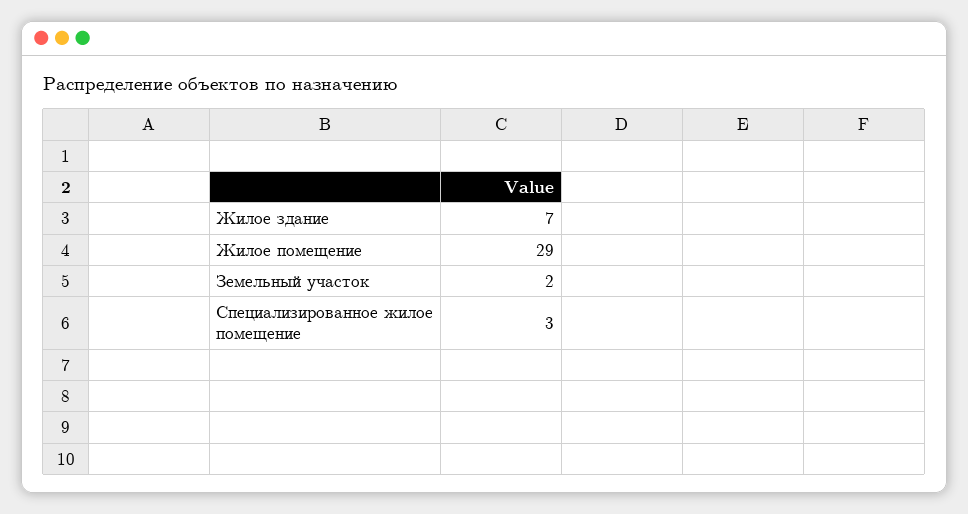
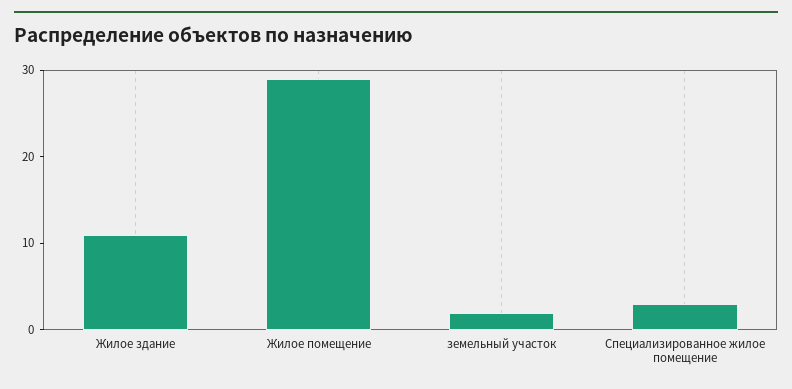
  {
-   "Жилое здание": 7,
+   "Жилое здание": 11,
    "Жилое помещение": 29,
    "Земельный участок": 2,
    "Специализированное жилое помещение": 3
  }

